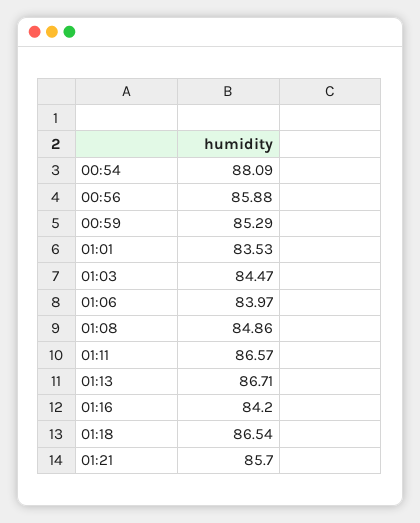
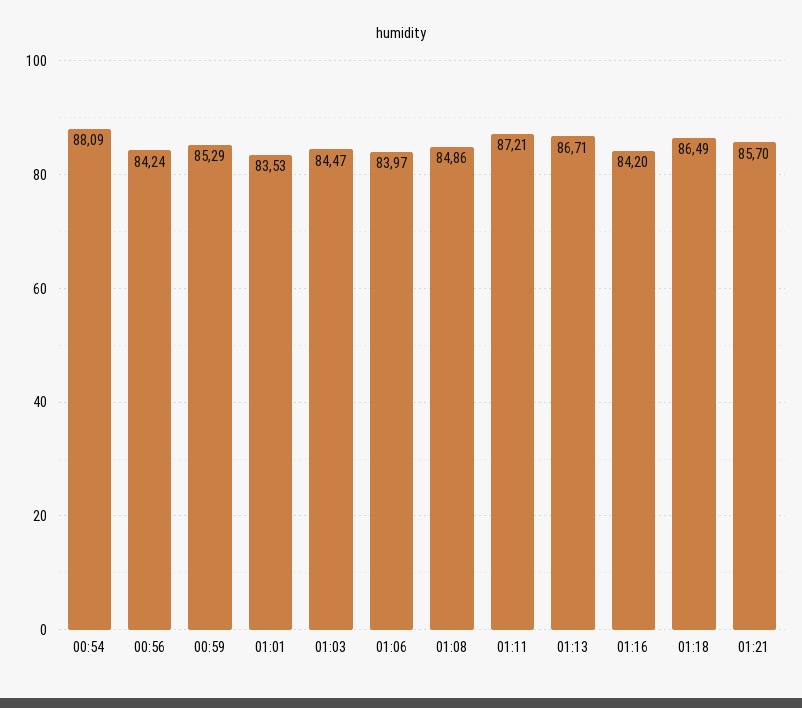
  {
    "00:54": 88.09,
-   "00:56": 85.88,
+   "00:56": 84.24,
    "00:59": 85.29,
    "01:01": 83.53,
    "01:03": 84.47,
    "01:06": 83.97,
    "01:08": 84.86,
-   "01:11": 86.57,
+   "01:11": 87.21,
    "01:13": 86.71,
    "01:16": 84.2,
-   "01:18": 86.54,
+   "01:18": 86.49,
    "01:21": 85.7
  }

